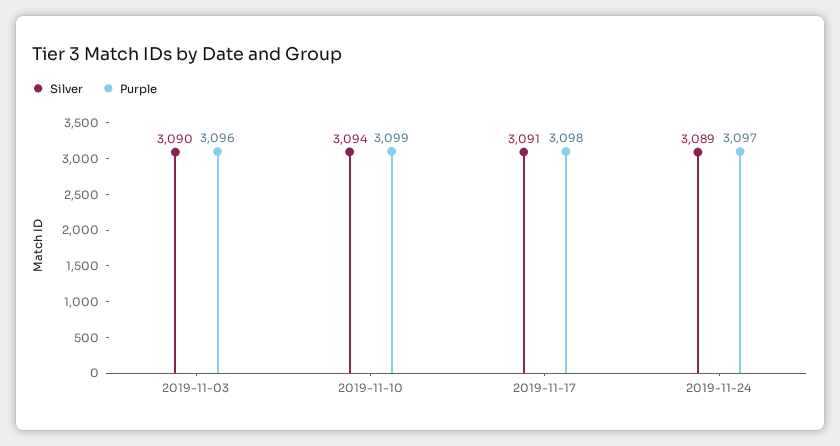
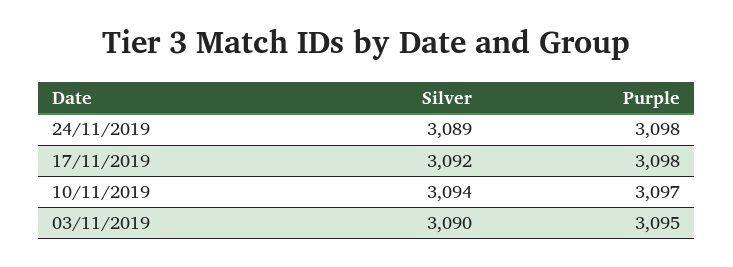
  {
    "Silver": {
      "2019-11-03": 3090,
      "2019-11-10": 3094,
-     "2019-11-17": 3091,
+     "2019-11-17": 3092,
      "2019-11-24": 3089
    },
    "Purple": {
-     "2019-11-03": 3096,
+     "2019-11-03": 3095,
-     "2019-11-10": 3099,
+     "2019-11-10": 3097,
      "2019-11-17": 3098,
-     "2019-11-24": 3097
+     "2019-11-24": 3098
    }
  }

